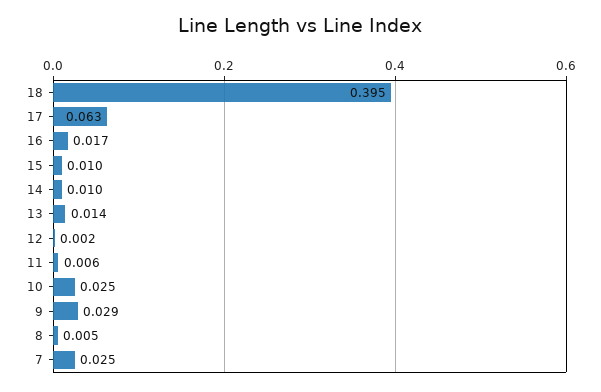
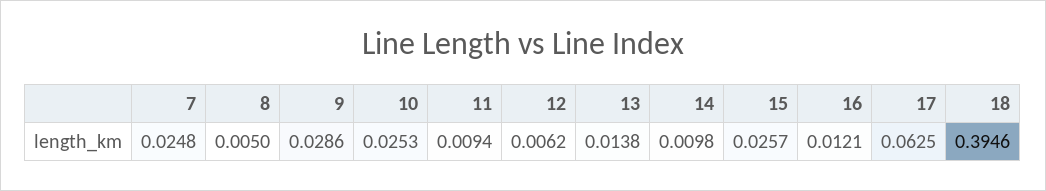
  {
    "18": 0.3946,
    "17": 0.0625,
-   "16": 0.017,
+   "16": 0.0121,
-   "15": 0.01,
+   "15": 0.0257,
    "14": 0.0098,
    "13": 0.0138,
-   "12": 0.002,
+   "12": 0.0062,
-   "11": 0.006,
+   "11": 0.0094,
    "10": 0.0253,
    "9": 0.0286,
    "8": 0.005,
    "7": 0.0248
  }

